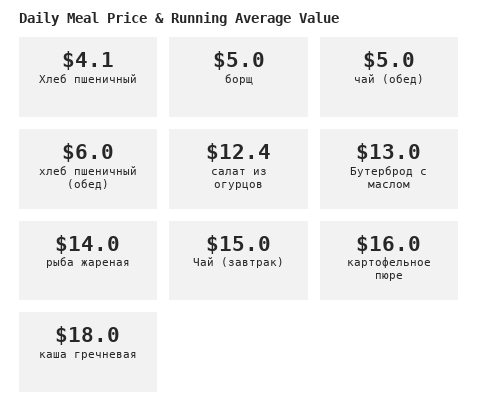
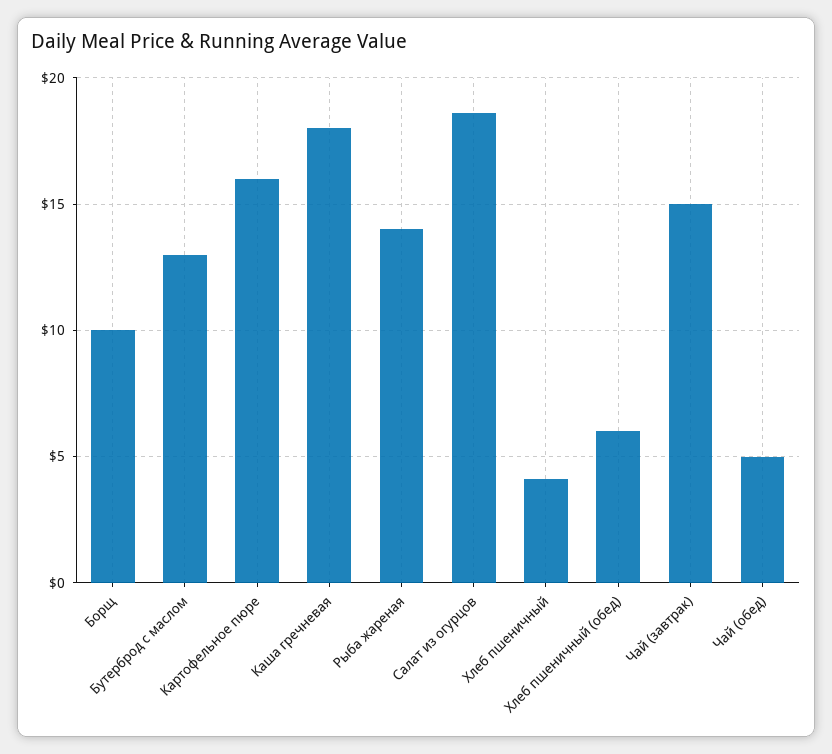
  {
    "Хлеб пшеничный": 4.1,
-   "борщ": 5,
+   "борщ": 10,
    "чай (обед)": 5,
    "хлеб пшеничный (обед)": 6,
-   "салат из огурцов": 12.4,
+   "салат из огурцов": 18.5,
    "Бутерброд с маслом": 13,
    "рыба жареная": 14,
    "Чай (завтрак)": 15,
    "картофельное пюре": 16,
    "каша гречневая": 18
  }

